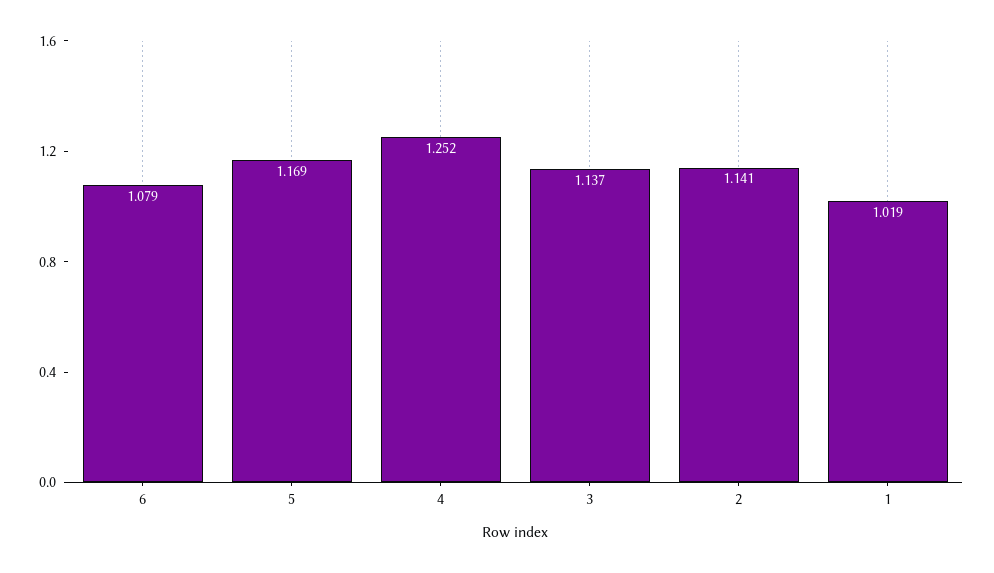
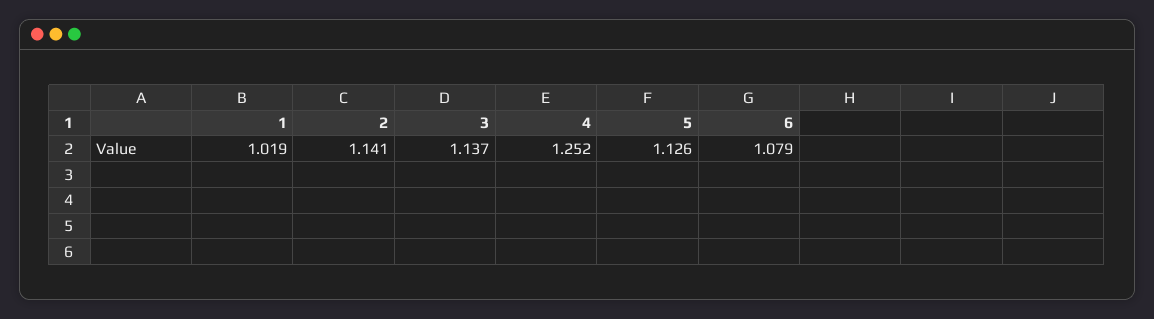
  {
    "6": 1.079,
-   "5": 1.169,
+   "5": 1.126,
    "4": 1.252,
    "3": 1.137,
    "2": 1.141,
    "1": 1.019
  }

